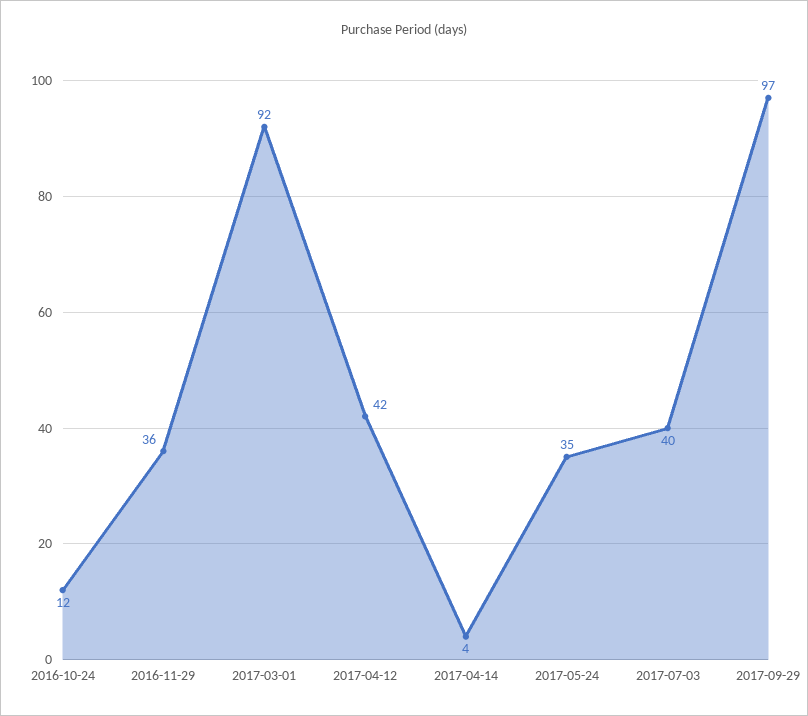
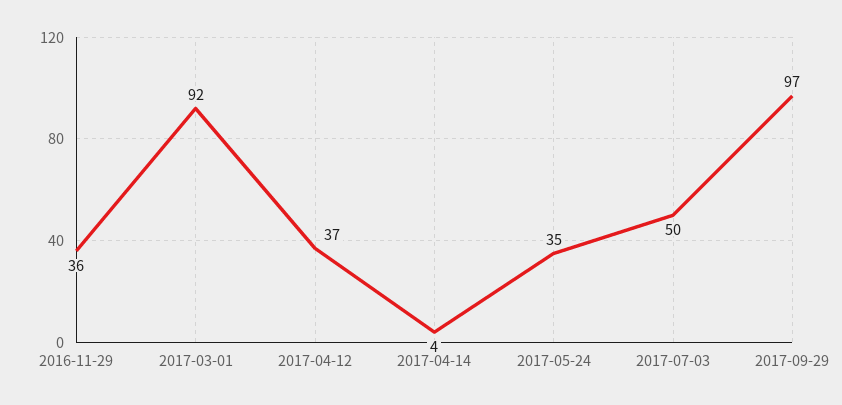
  {
-   "2016-10-24": 12,
    "2016-11-29": 36,
    "2017-03-01": 92,
-   "2017-04-12": 42,
+   "2017-04-12": 37,
    "2017-04-14": 4,
    "2017-05-24": 35,
-   "2017-07-03": 40,
+   "2017-07-03": 50,
    "2017-09-29": 97
  }

